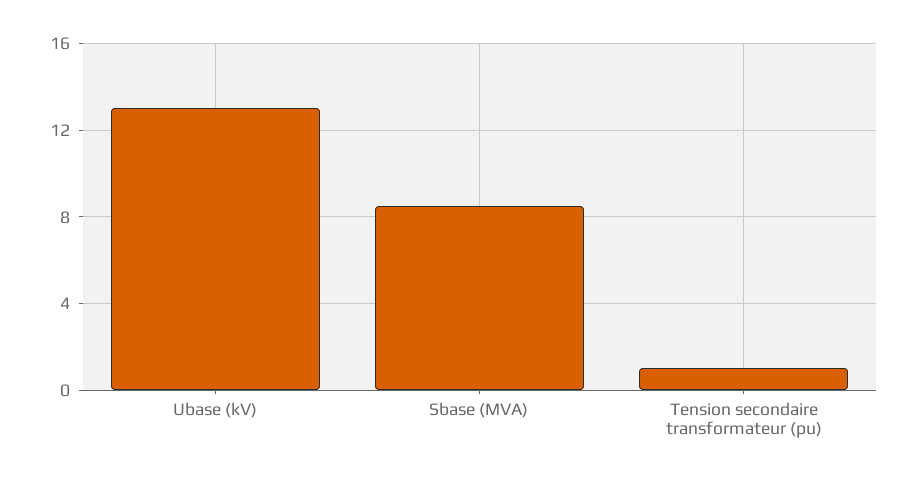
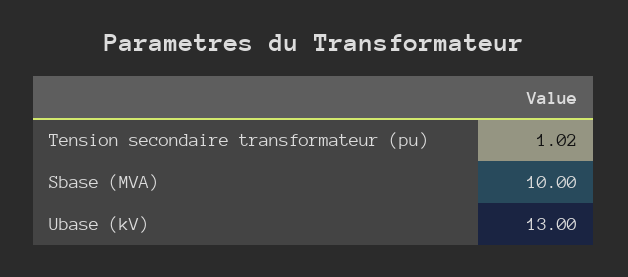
  {
    "Ubase (kV)": 13,
-   "Sbase (MVA)": 8.5,
+   "Sbase (MVA)": 10,
    "Tension secondaire transformateur (pu)": 1.02
  }

